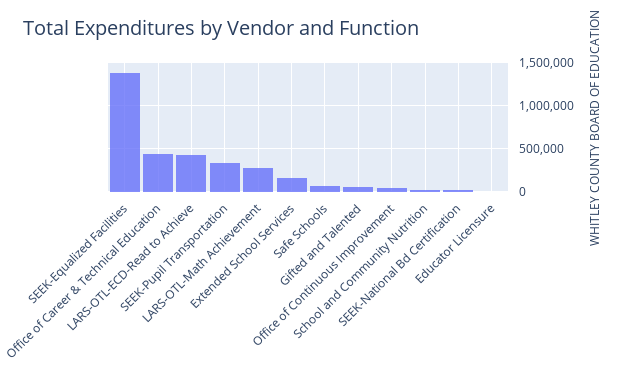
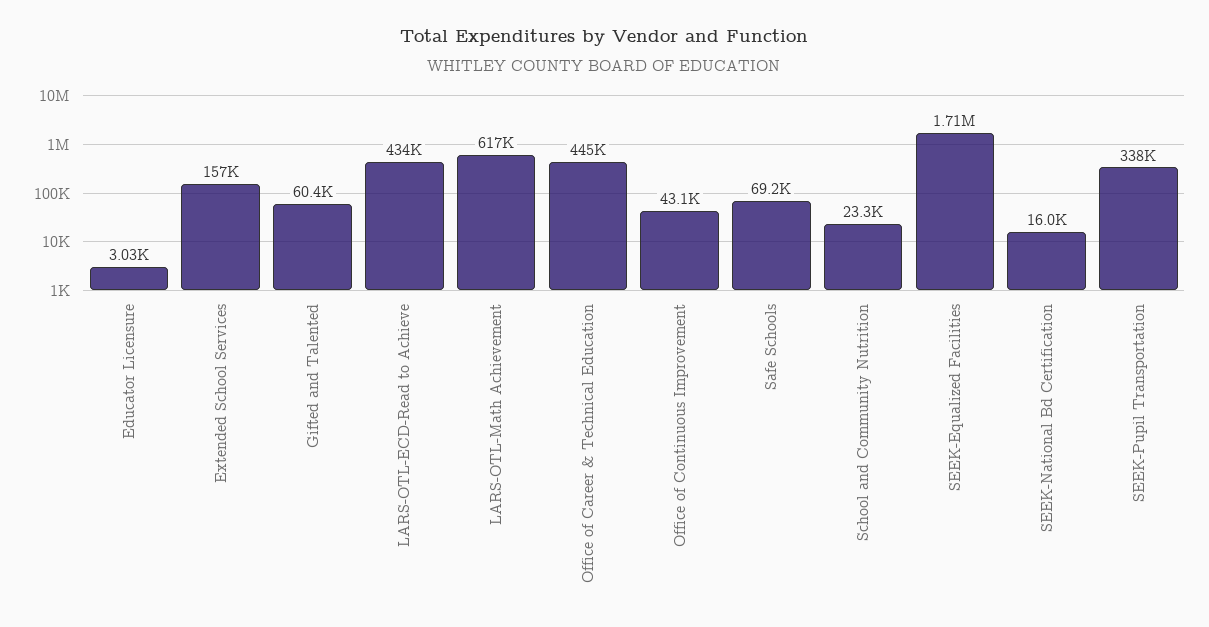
  {
-   "SEEK-Equalized Facilities": 1400000,
+   "SEEK-Equalized Facilities": 1710000,
    "Office of Career & Technical Education": 445000,
    "LARS-OTL-ECD-Read to Achieve": 434000,
    "SEEK-Pupil Transportation": 338000,
-   "LARS-OTL-Math Achievement": 300000,
+   "LARS-OTL-Math Achievement": 617000,
    "Extended School Services": 157000,
    "Safe Schools": 69200,
    "Gifted and Talented": 60400,
    "Office of Continuous Improvement": 43100,
    "School and Community Nutrition": 23300,
    "SEEK-National Bd Certification": 16000,
    "Educator Licensure": 3030
  }

